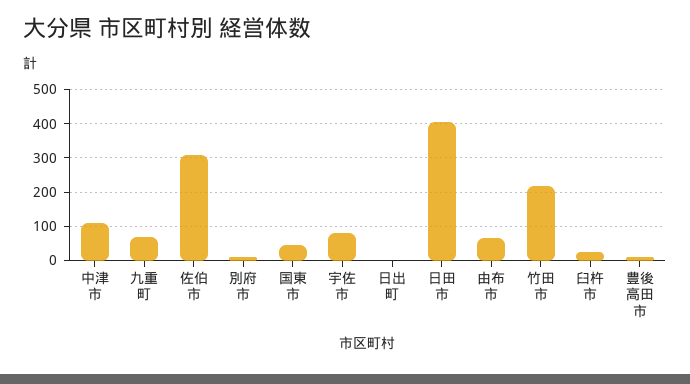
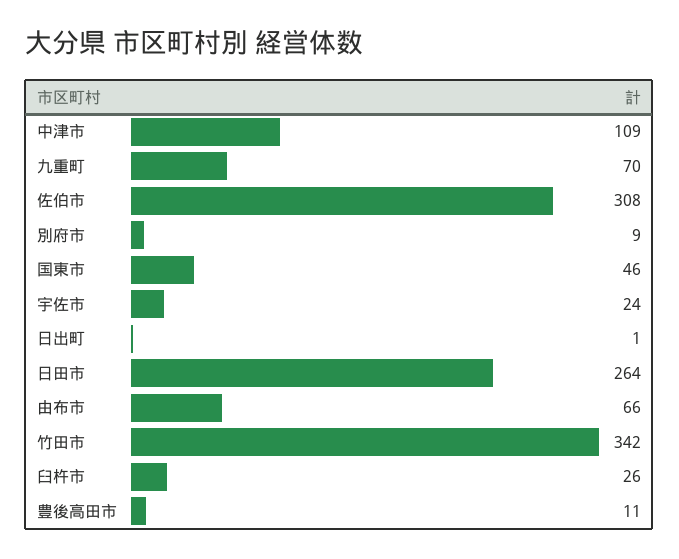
  {
    "中津市": 109,
    "九重町": 70,
    "佐伯市": 308,
    "別府市": 9,
    "国東市": 46,
-   "宇佐市": 80,
+   "宇佐市": 24,
    "日出町": 1,
-   "日田市": 400,
+   "日田市": 264,
    "由布市": 66,
-   "竹田市": 220,
+   "竹田市": 342,
    "臼杵市": 26,
    "豊後高田市": 11
  }

